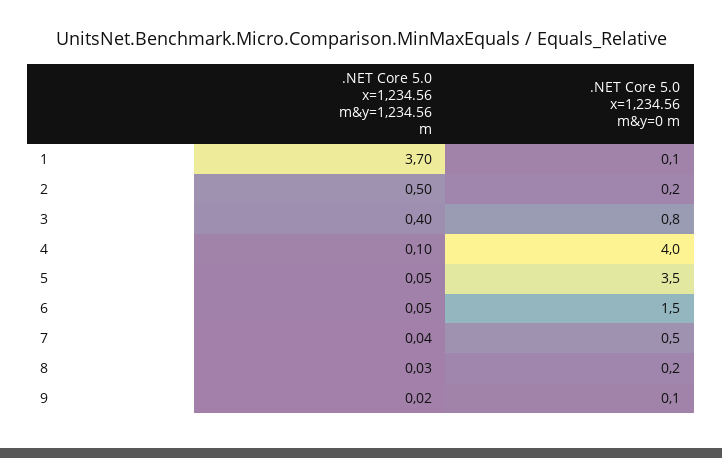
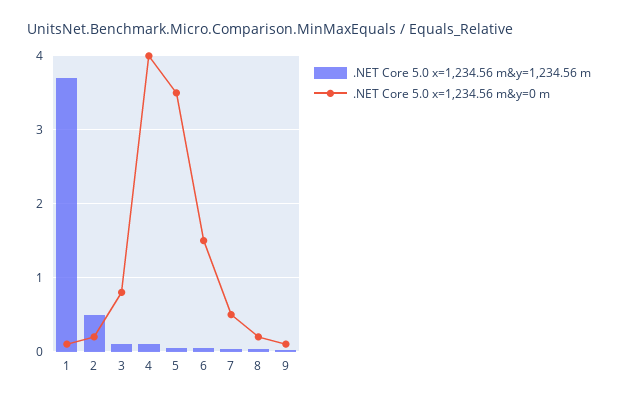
  {
    ".NET Core 5.0 x=1,234.56 m&y=1,234.56 m": {
      "1": 3.7,
      "2": 0.5,
-     "3": 0.4,
+     "3": 0.1,
      "4": 0.1,
      "5": 0.05,
      "6": 0.05,
      "7": 0.04,
      "8": 0.03,
      "9": 0.02
    },
    ".NET Core 5.0 x=1,234.56 m&y=0 m": {
      "1": 0.1,
      "2": 0.2,
      "3": 0.8,
      "4": 4,
      "5": 3.5,
      "6": 1.5,
      "7": 0.5,
      "8": 0.2,
      "9": 0.1
    }
  }

